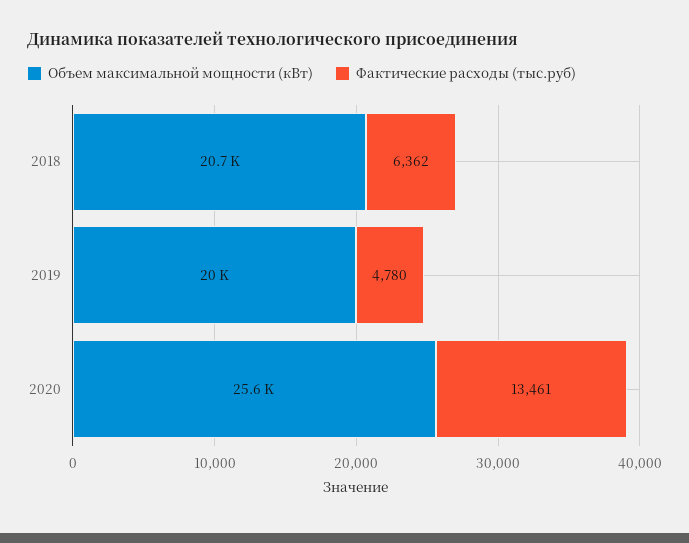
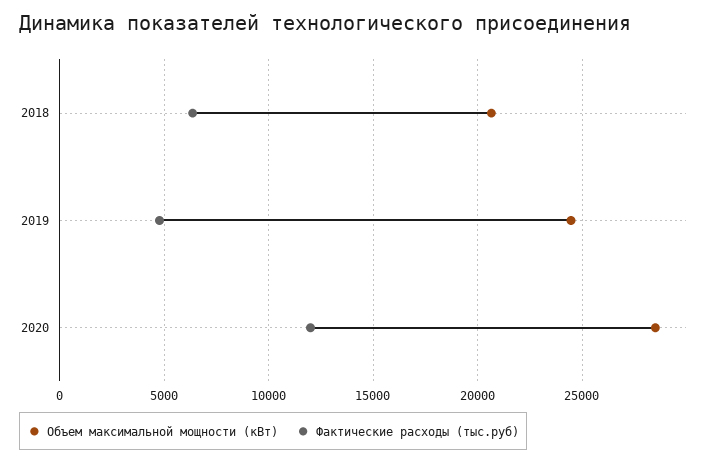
  {
    "Объем максимальной мощности (кВт)": {
      "2018": 20700,
-     "2019": 20000,
+     "2019": 24500,
-     "2020": 25600
+     "2020": 28500
    },
    "Фактические расходы (тыс.руб)": {
      "2018": 6362,
      "2019": 4780,
-     "2020": 13461
+     "2020": 12000
    }
  }

